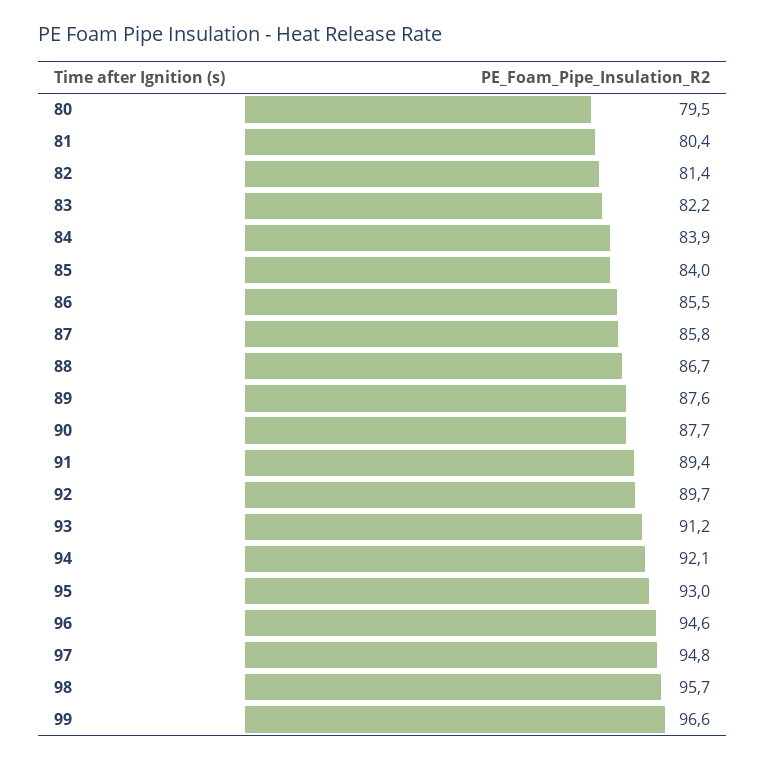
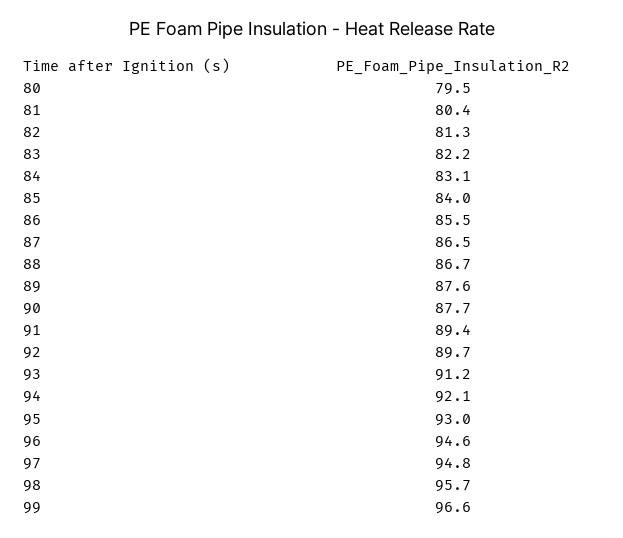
  {
    "80": 79.5,
    "81": 80.4,
-   "82": 81.4,
+   "82": 81.3,
    "83": 82.2,
-   "84": 83.9,
+   "84": 83.1,
    "85": 84,
    "86": 85.5,
-   "87": 85.8,
+   "87": 86.5,
    "88": 86.7,
    "89": 87.6,
    "90": 87.7,
    "91": 89.4,
    "92": 89.7,
    "93": 91.2,
    "94": 92.1,
    "95": 93,
    "96": 94.6,
    "97": 94.8,
    "98": 95.7,
    "99": 96.6
  }

